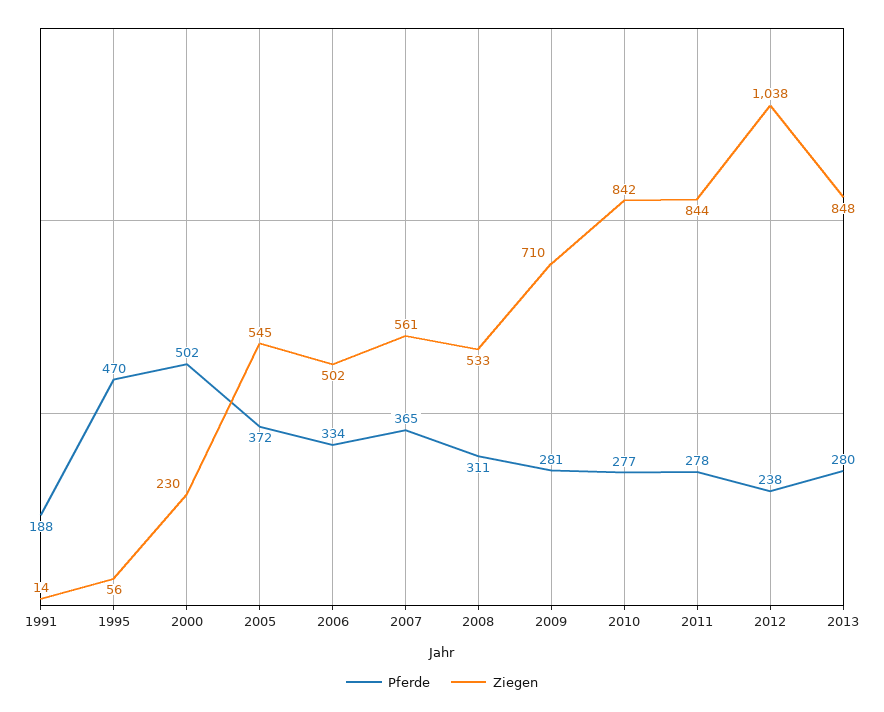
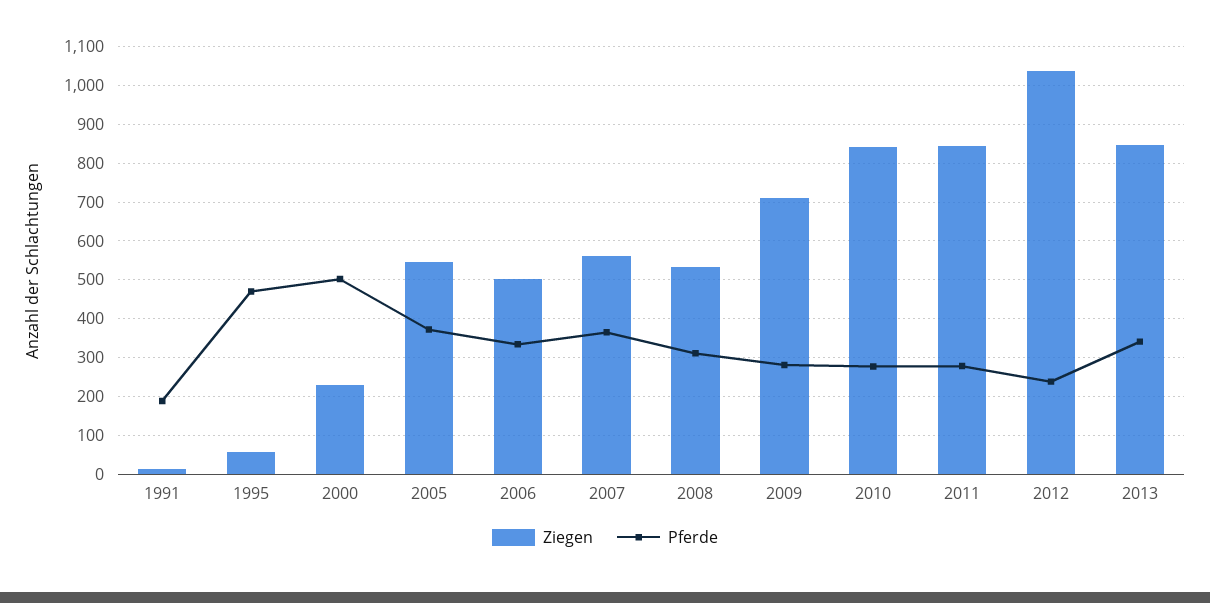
  {
    "Pferde": {
      "1991": 188,
      "1995": 470,
      "2000": 502,
      "2005": 372,
      "2006": 334,
      "2007": 365,
      "2008": 311,
      "2009": 281,
      "2010": 277,
      "2011": 278,
      "2012": 238,
-     "2013": 280
+     "2013": 340
    },
    "Ziegen": {
      "1991": 14,
      "1995": 56,
      "2000": 230,
      "2005": 545,
      "2006": 502,
      "2007": 561,
      "2008": 533,
      "2009": 710,
      "2010": 842,
      "2011": 844,
      "2012": 1038,
      "2013": 848
    }
  }

